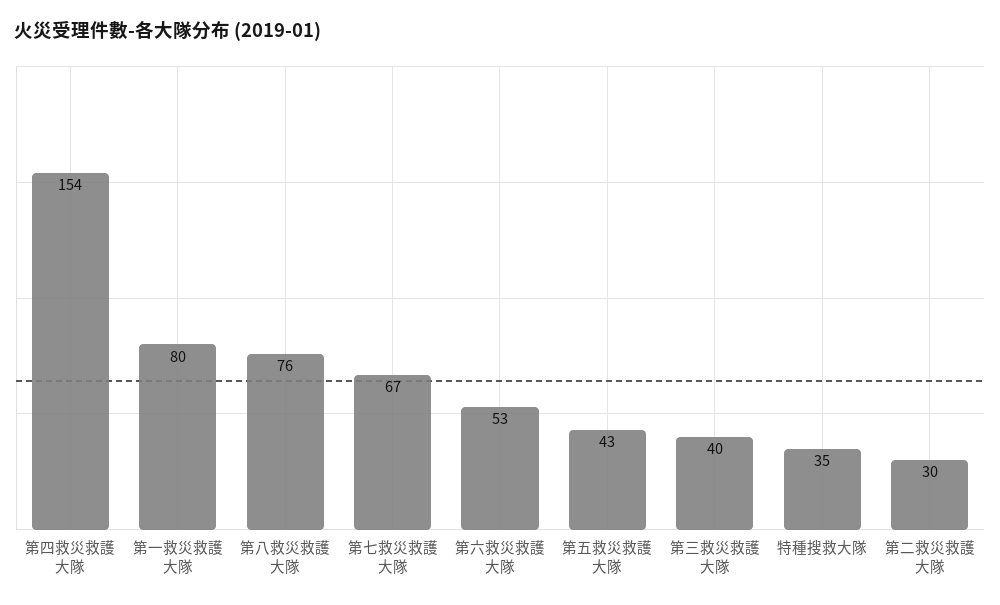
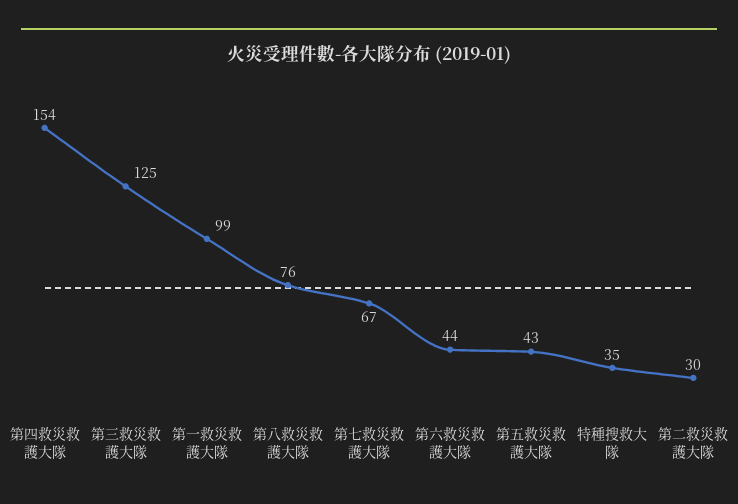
  {
    "第四救災救護大隊": 154,
-   "第一救災救護大隊": 80,
+   "第一救災救護大隊": 99,
    "第八救災救護大隊": 76,
    "第七救災救護大隊": 67,
-   "第六救災救護大隊": 53,
+   "第六救災救護大隊": 44,
    "第五救災救護大隊": 43,
-   "第三救災救護大隊": 40,
+   "第三救災救護大隊": 125,
    "特種搜救大隊": 35,
    "第二救災救護大隊": 30
  }

